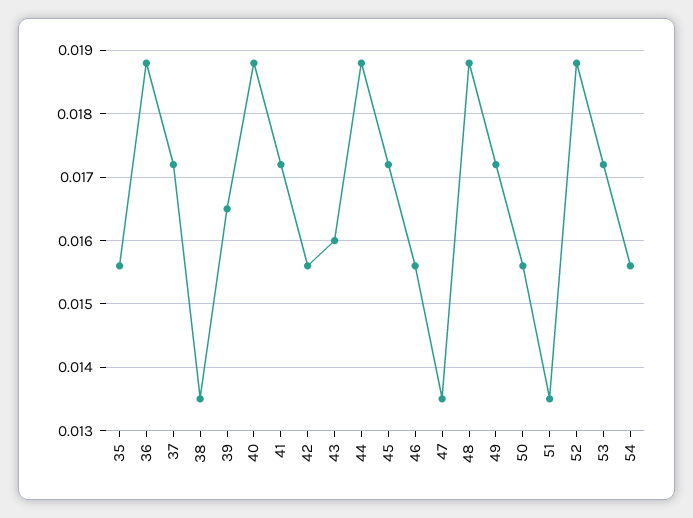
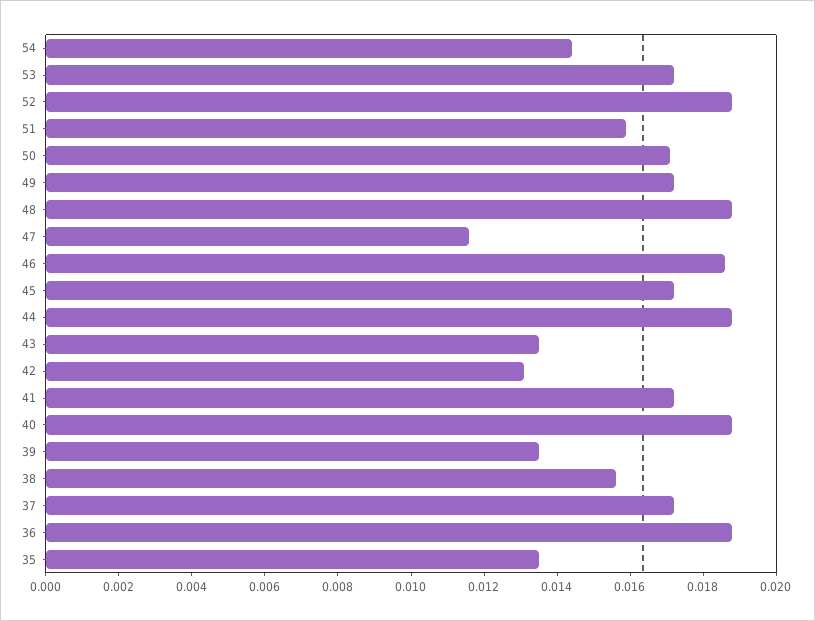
  {
-   "35": 0.0156,
+   "35": 0.0135,
    "36": 0.0188,
    "37": 0.0172,
-   "38": 0.0135,
+   "38": 0.0155,
-   "39": 0.0165,
+   "39": 0.0135,
    "40": 0.0188,
    "41": 0.0172,
-   "42": 0.0156,
+   "42": 0.013,
-   "43": 0.016,
+   "43": 0.0135,
    "44": 0.0188,
    "45": 0.0172,
-   "46": 0.0156,
+   "46": 0.0185,
-   "47": 0.0135,
+   "47": 0.0115,
    "48": 0.0188,
    "49": 0.0172,
-   "50": 0.0156,
+   "50": 0.017,
-   "51": 0.0135,
+   "51": 0.016,
    "52": 0.0188,
    "53": 0.0172,
-   "54": 0.0156
+   "54": 0.0145
  }

